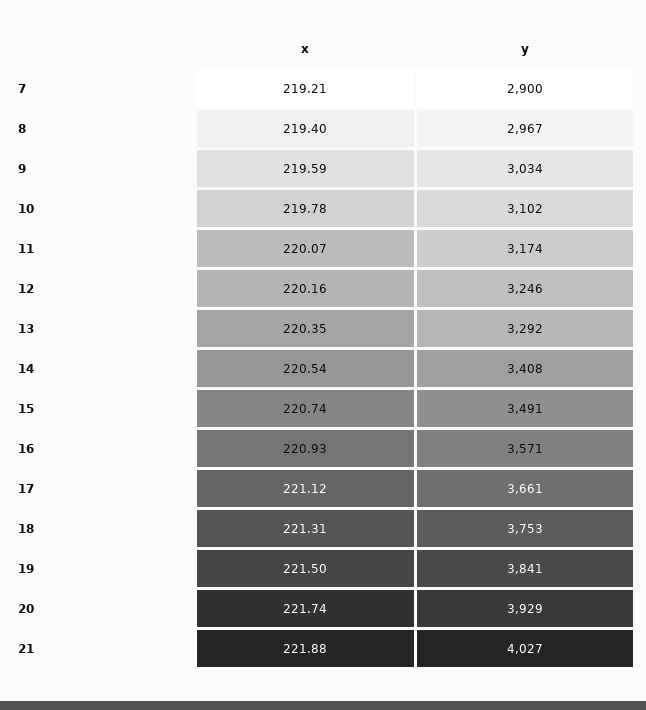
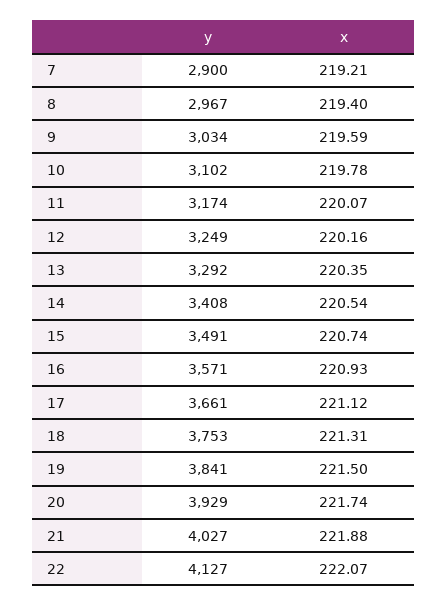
  {
    "x": {
      "7": 219.21,
      "8": 219.4,
      "9": 219.59,
      "10": 219.78,
      "11": 220.07,
      "12": 220.16,
      "13": 220.35,
      "14": 220.54,
      "15": 220.74,
      "16": 220.93,
      "17": 221.12,
      "18": 221.31,
      "19": 221.5,
      "20": 221.74,
-     "21": 221.88
+     "21": 221.88,
+     "22": 222.07
    },
    "y": {
      "7": 2900,
      "8": 2967,
      "9": 3034,
      "10": 3102,
      "11": 3174,
-     "12": 3246,
+     "12": 3249,
      "13": 3292,
      "14": 3408,
      "15": 3491,
      "16": 3571,
      "17": 3661,
      "18": 3753,
      "19": 3841,
      "20": 3929,
-     "21": 4027
+     "21": 4027,
+     "22": 4127
    }
  }

